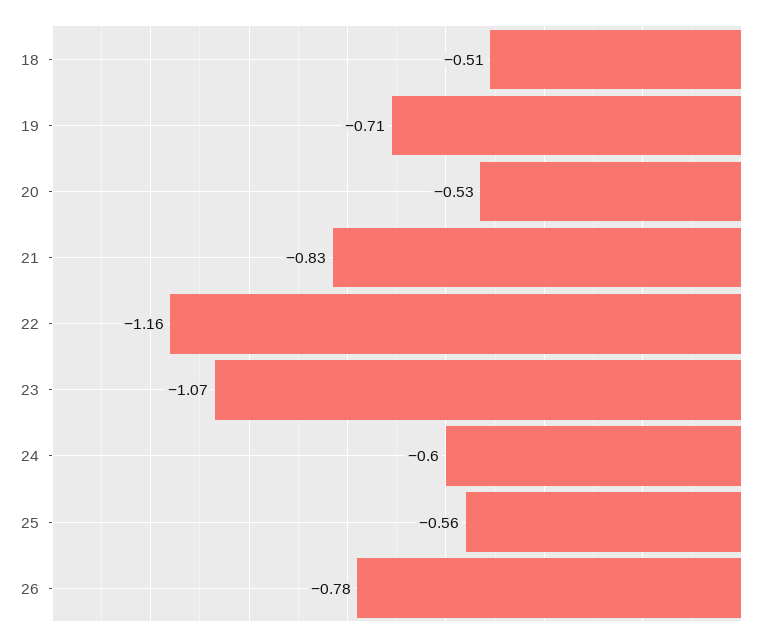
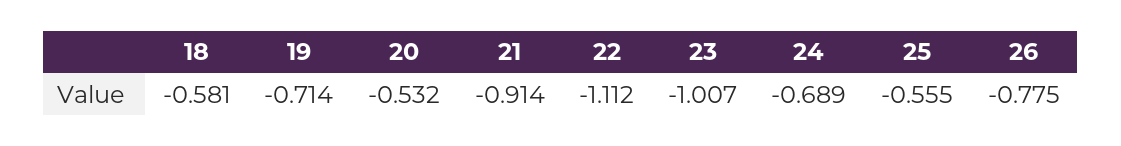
  {
-   "18": -0.51,
+   "18": -0.581,
    "19": -0.714,
    "20": -0.532,
-   "21": -0.83,
+   "21": -0.914,
-   "22": -1.16,
+   "22": -1.112,
-   "23": -1.07,
+   "23": -1.007,
-   "24": -0.6,
+   "24": -0.689,
    "25": -0.555,
    "26": -0.775
  }

